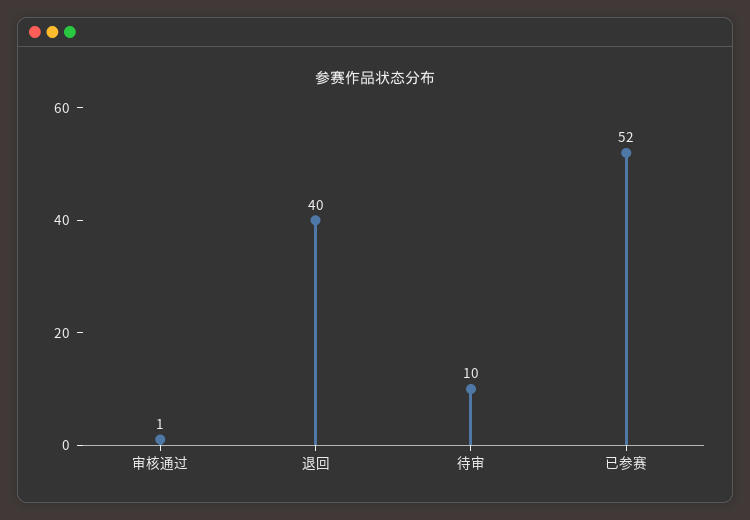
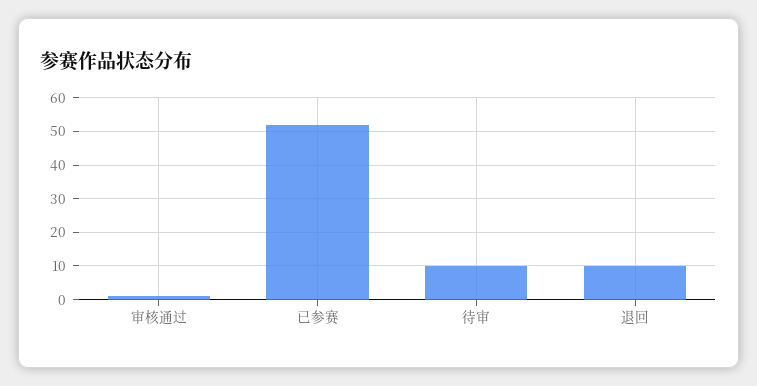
  {
    "审核通过": 1,
-   "退回": 40,
+   "退回": 10,
    "待审": 10,
    "已参赛": 52
  }

